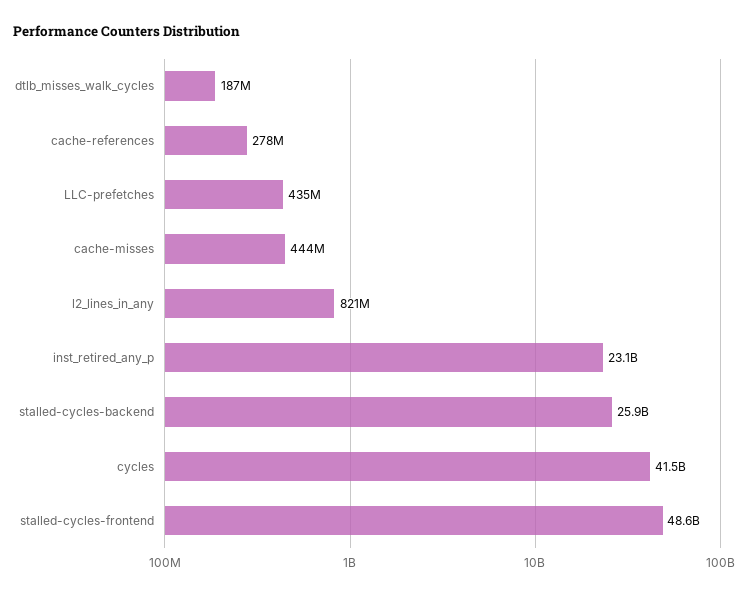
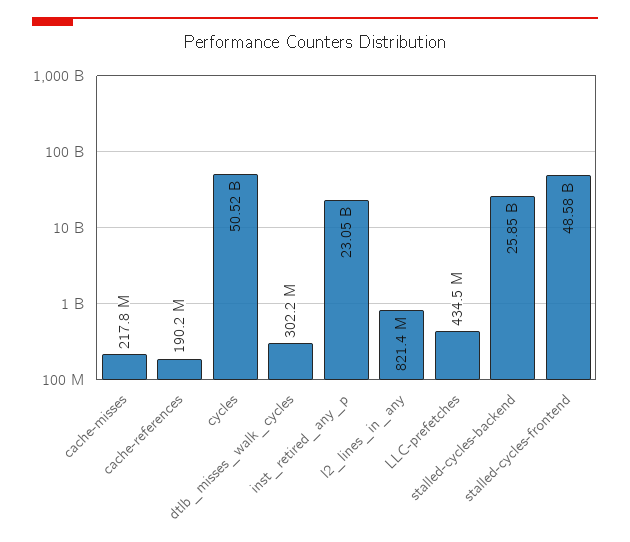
  {
-   "dtlb_misses_walk_cycles": 187000000,
+   "dtlb_misses_walk_cycles": 302200000,
-   "cache-references": 278000000,
+   "cache-references": 190200000,
    "LLC-prefetches": 434500000,
-   "cache-misses": 444000000,
+   "cache-misses": 217800000,
    "l2_lines_in_any": 821400000,
    "inst_retired_any_p": 23050000000,
    "stalled-cycles-backend": 25850000000,
-   "cycles": 41500000000,
+   "cycles": 50520000000,
    "stalled-cycles-frontend": 48580000000
  }

